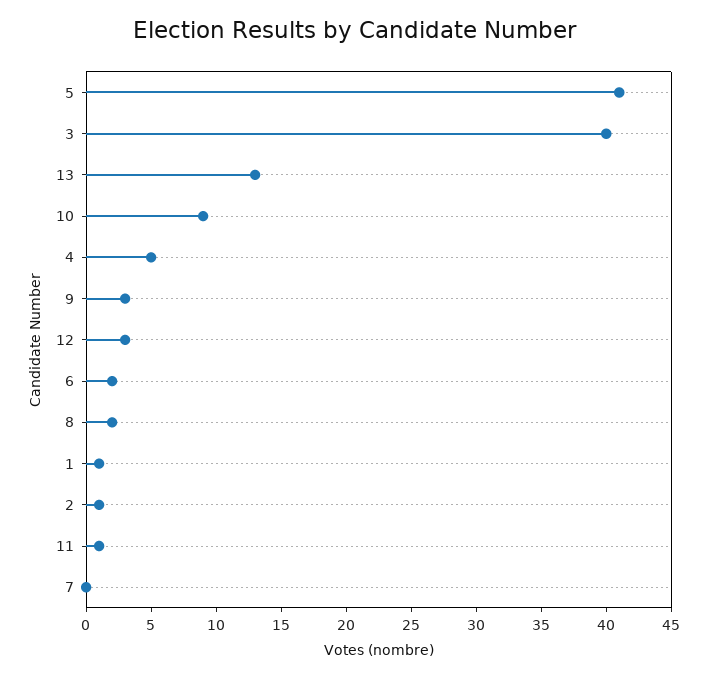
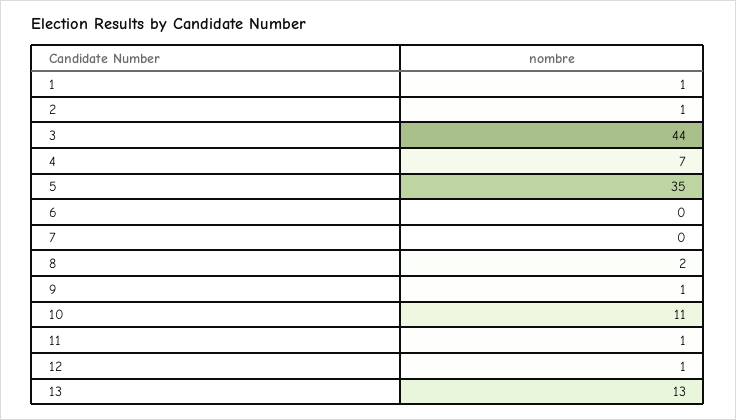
  {
-   "5": 41,
+   "5": 35,
-   "3": 40,
+   "3": 44,
    "13": 13,
-   "10": 9,
+   "10": 11,
-   "4": 5,
+   "4": 7,
-   "9": 3,
+   "9": 1,
-   "12": 3,
+   "12": 1,
-   "6": 2,
+   "6": 0,
    "8": 2,
    "1": 1,
    "2": 1,
    "11": 1,
    "7": 0
  }

